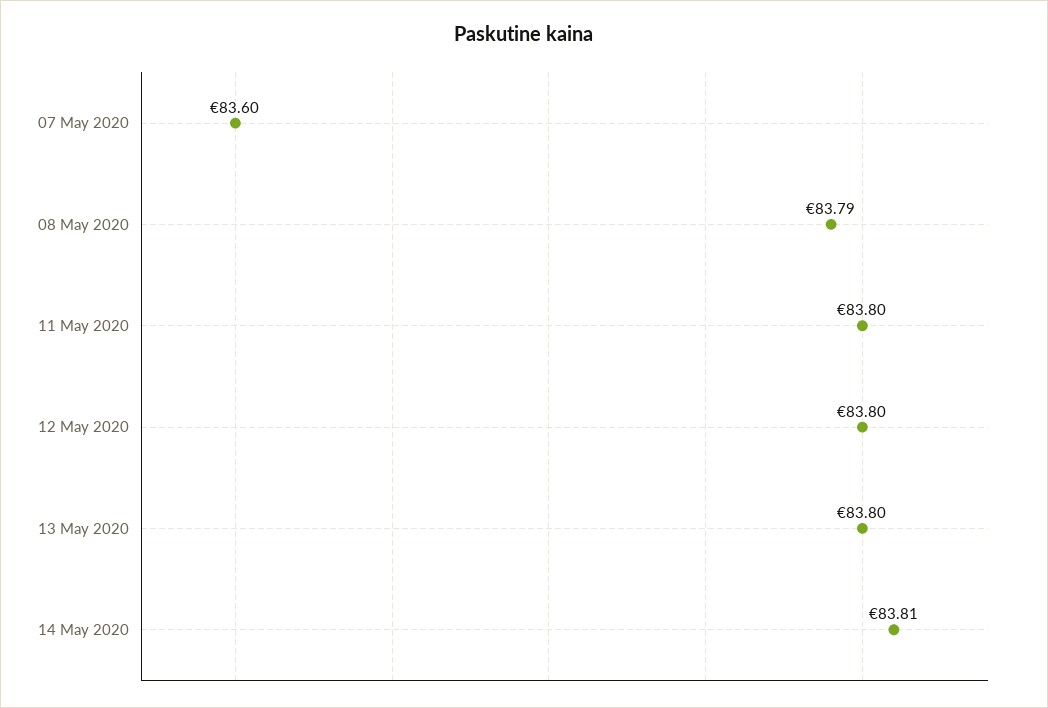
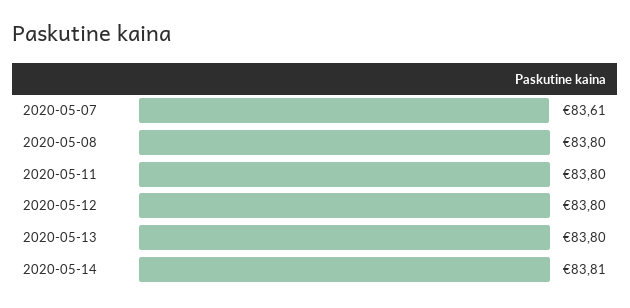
  {
-   "07 May 2020": 83.6,
+   "07 May 2020": 83.61,
-   "08 May 2020": 83.79,
+   "08 May 2020": 83.8,
    "11 May 2020": 83.8,
    "12 May 2020": 83.8,
    "13 May 2020": 83.8,
    "14 May 2020": 83.81
  }

